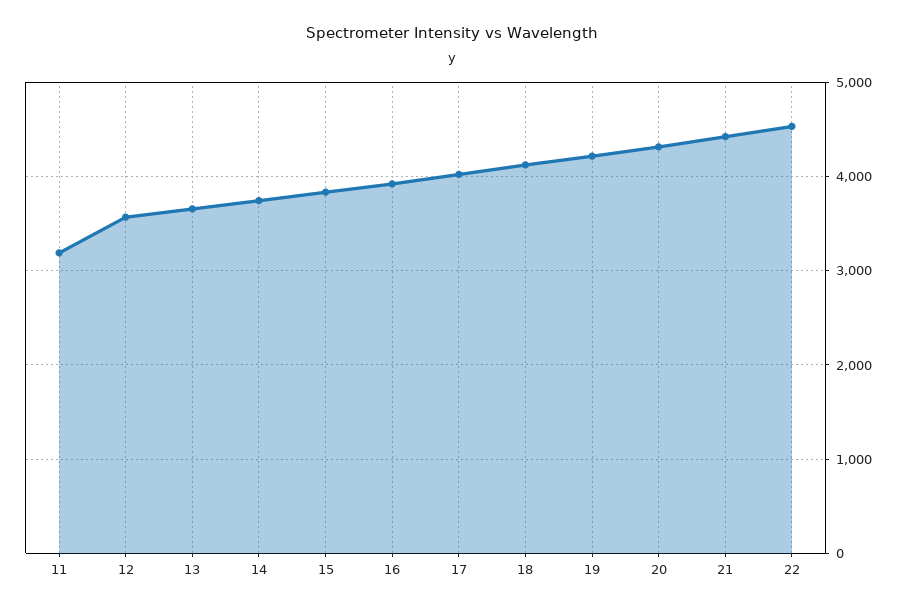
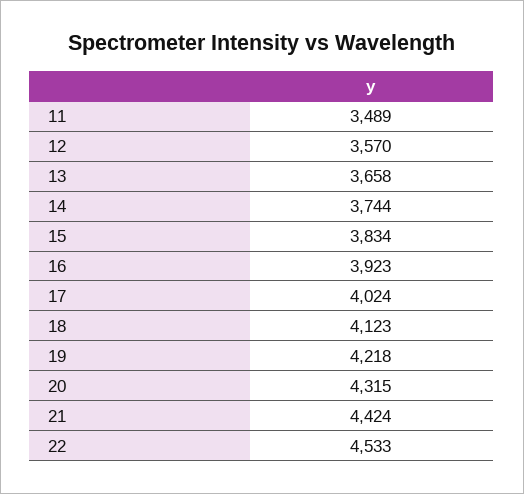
  {
-   "11": 3200,
+   "11": 3489,
    "12": 3570,
    "13": 3658,
    "14": 3744,
    "15": 3834,
    "16": 3923,
    "17": 4024,
    "18": 4123,
    "19": 4218,
    "20": 4315,
    "21": 4424,
    "22": 4533
  }

